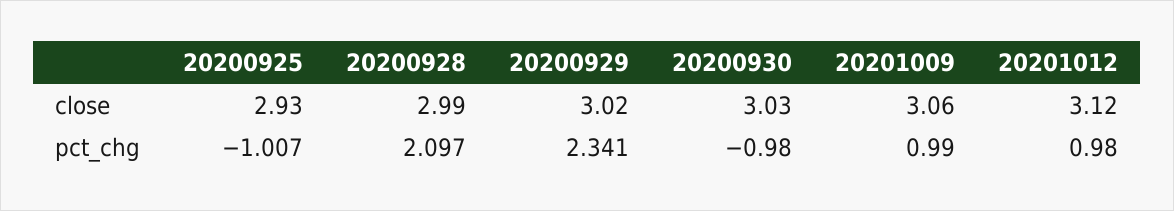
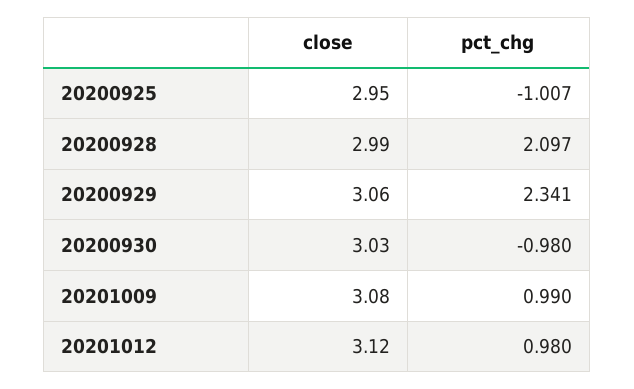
  {
    "20200925": {
-     "close": 2.93,
+     "close": 2.95,
      "pct_chg": -1.007
    },
    "20200928": {
      "close": 2.99,
      "pct_chg": 2.097
    },
    "20200929": {
-     "close": 3.02,
+     "close": 3.06,
      "pct_chg": 2.341
    },
    "20200930": {
      "close": 3.03,
      "pct_chg": -0.98
    },
    "20201009": {
-     "close": 3.06,
+     "close": 3.08,
      "pct_chg": 0.99
    },
    "20201012": {
      "close": 3.12,
      "pct_chg": 0.98
    }
  }

